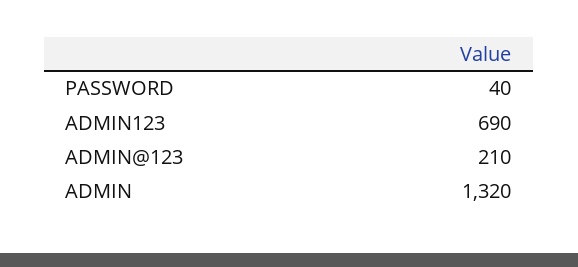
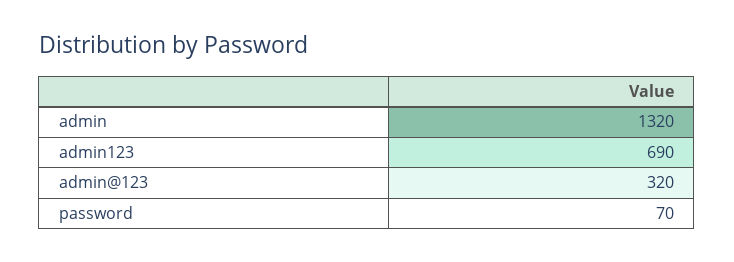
  {
-   "PASSWORD": 40,
+   "PASSWORD": 70,
    "ADMIN123": 690,
-   "ADMIN@123": 210,
+   "ADMIN@123": 320,
    "ADMIN": 1320
  }

